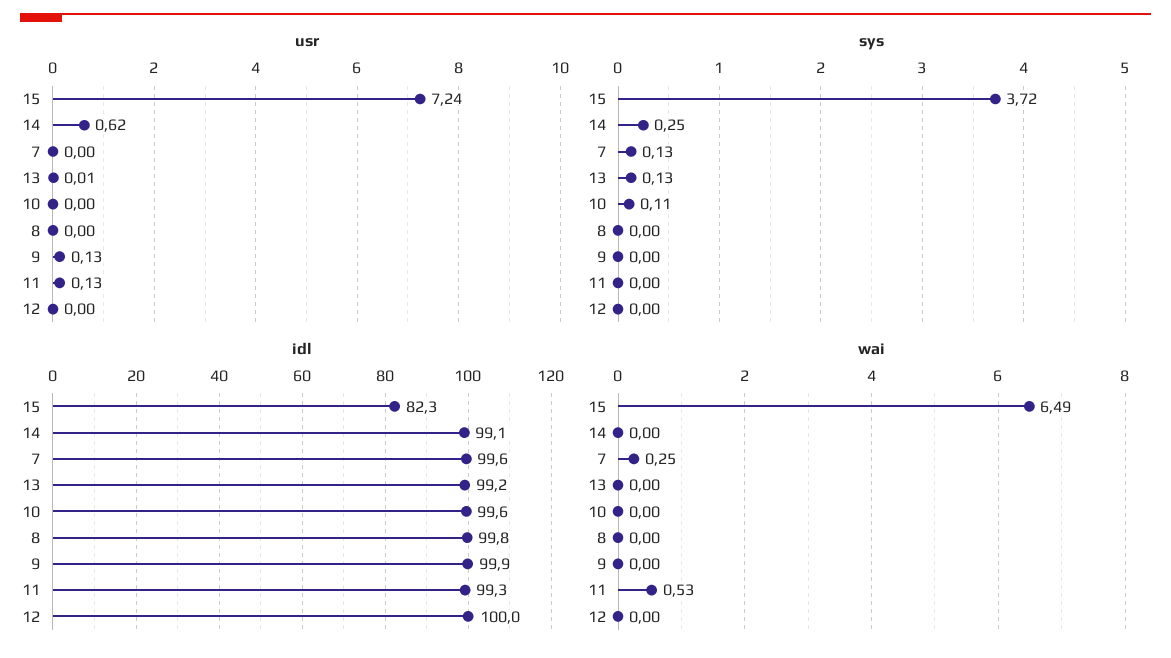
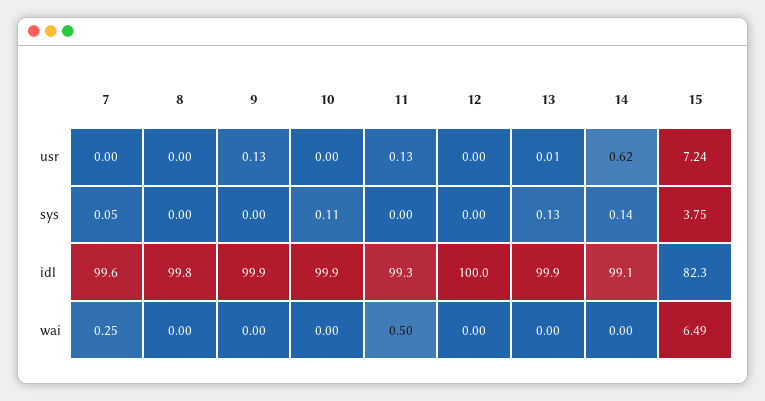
  {
    "usr": {
      "15": 7.24,
      "14": 0.62,
      "7": 0,
      "13": 0.01,
      "10": 0,
      "8": 0,
      "9": 0.13,
      "11": 0.13,
      "12": 0
    },
    "sys": {
-     "15": 3.72,
+     "15": 3.75,
-     "14": 0.25,
+     "14": 0.14,
-     "7": 0.13,
+     "7": 0.05,
      "13": 0.13,
      "10": 0.11,
      "8": 0,
      "9": 0,
      "11": 0,
      "12": 0
    },
    "idl": {
      "15": 82.3,
      "14": 99.1,
      "7": 99.6,
-     "13": 99.2,
+     "13": 99.9,
-     "10": 99.6,
+     "10": 99.9,
      "8": 99.8,
      "9": 99.9,
      "11": 99.3,
      "12": 100
    },
    "wai": {
      "15": 6.49,
      "14": 0,
      "7": 0.25,
      "13": 0,
      "10": 0,
      "8": 0,
      "9": 0,
-     "11": 0.53,
+     "11": 0.5,
      "12": 0
    }
  }

